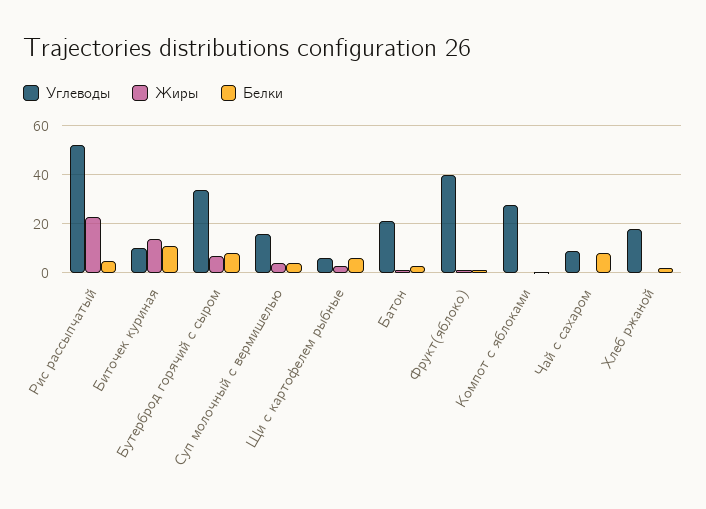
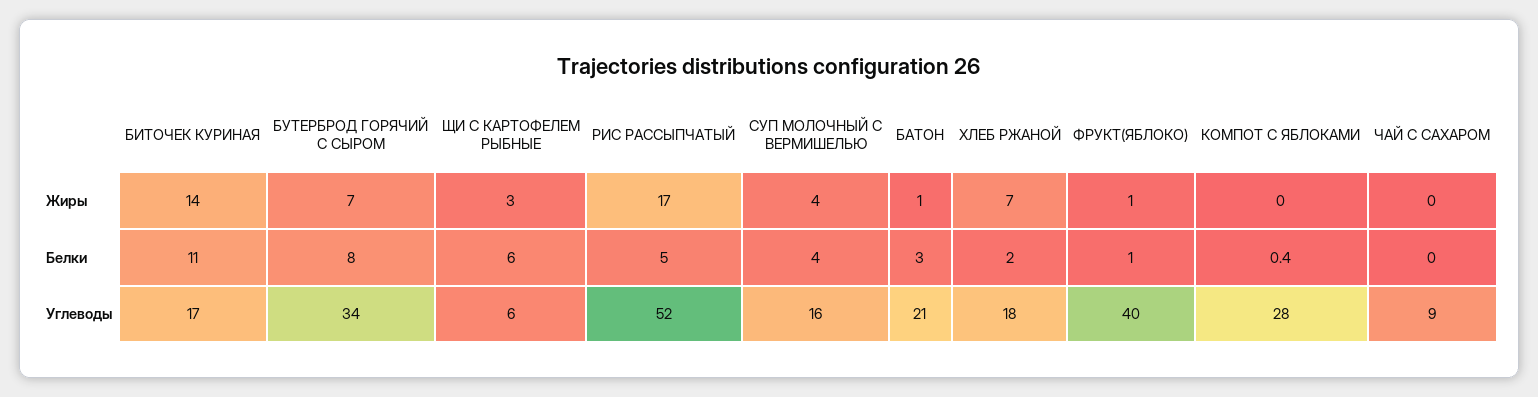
  {
    "Углеводы": {
      "Рис рассыпчатый": 52,
-     "Биточек куриная": 10,
+     "Биточек куриная": 17,
      "Бутерброд горячий с сыром": 34,
      "Суп молочный с вермишелью": 16,
      "Щи с картофелем рыбные": 6,
      "Батон": 21,
      "Фрукт(яблоко)": 40,
      "Компот с яблоками": 28,
      "Чай с сахаром": 9,
      "Хлеб ржаной": 18
    },
    "Жиры": {
-     "Рис рассыпчатый": 22.5,
+     "Рис рассыпчатый": 17,
      "Биточек куриная": 14,
      "Бутерброд горячий с сыром": 7,
      "Суп молочный с вермишелью": 4,
      "Щи с картофелем рыбные": 3,
      "Батон": 1,
      "Фрукт(яблоко)": 1,
      "Компот с яблоками": 0,
      "Чай с сахаром": 0,
-     "Хлеб ржаной": 0
+     "Хлеб ржаной": 7
    },
    "Белки": {
      "Рис рассыпчатый": 5,
      "Биточек куриная": 11,
      "Бутерброд горячий с сыром": 8,
      "Суп молочный с вермишелью": 4,
      "Щи с картофелем рыбные": 6,
      "Батон": 3,
      "Фрукт(яблоко)": 1,
      "Компот с яблоками": 0.4,
-     "Чай с сахаром": 7.5,
+     "Чай с сахаром": 0,
      "Хлеб ржаной": 2
    }
  }

